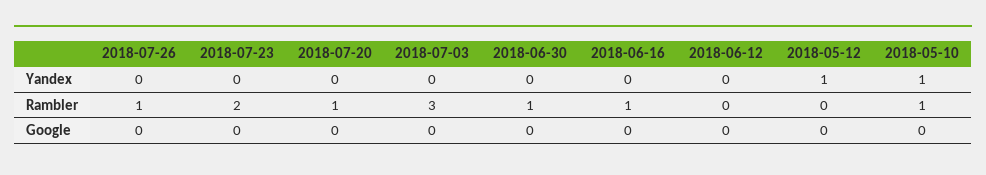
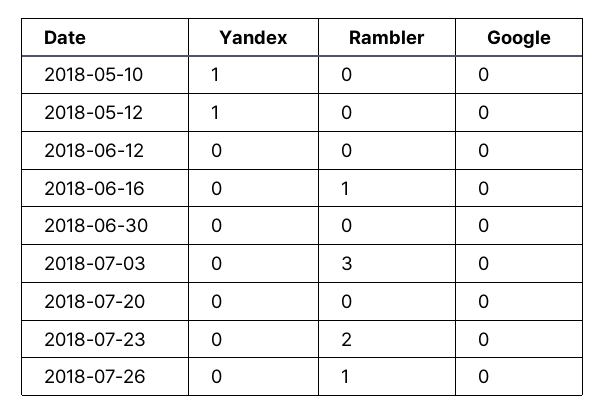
  {
    "2018-07-26": {
      "Yandex": 0,
      "Rambler": 1,
      "Google": 0
    },
    "2018-07-23": {
      "Yandex": 0,
      "Rambler": 2,
      "Google": 0
    },
    "2018-07-20": {
      "Yandex": 0,
-     "Rambler": 1,
+     "Rambler": 0,
      "Google": 0
    },
    "2018-07-03": {
      "Yandex": 0,
      "Rambler": 3,
      "Google": 0
    },
    "2018-06-30": {
      "Yandex": 0,
-     "Rambler": 1,
+     "Rambler": 0,
      "Google": 0
    },
    "2018-06-16": {
      "Yandex": 0,
      "Rambler": 1,
      "Google": 0
    },
    "2018-06-12": {
      "Yandex": 0,
      "Rambler": 0,
      "Google": 0
    },
    "2018-05-12": {
      "Yandex": 1,
      "Rambler": 0,
      "Google": 0
    },
    "2018-05-10": {
      "Yandex": 1,
-     "Rambler": 1,
+     "Rambler": 0,
      "Google": 0
    }
  }

